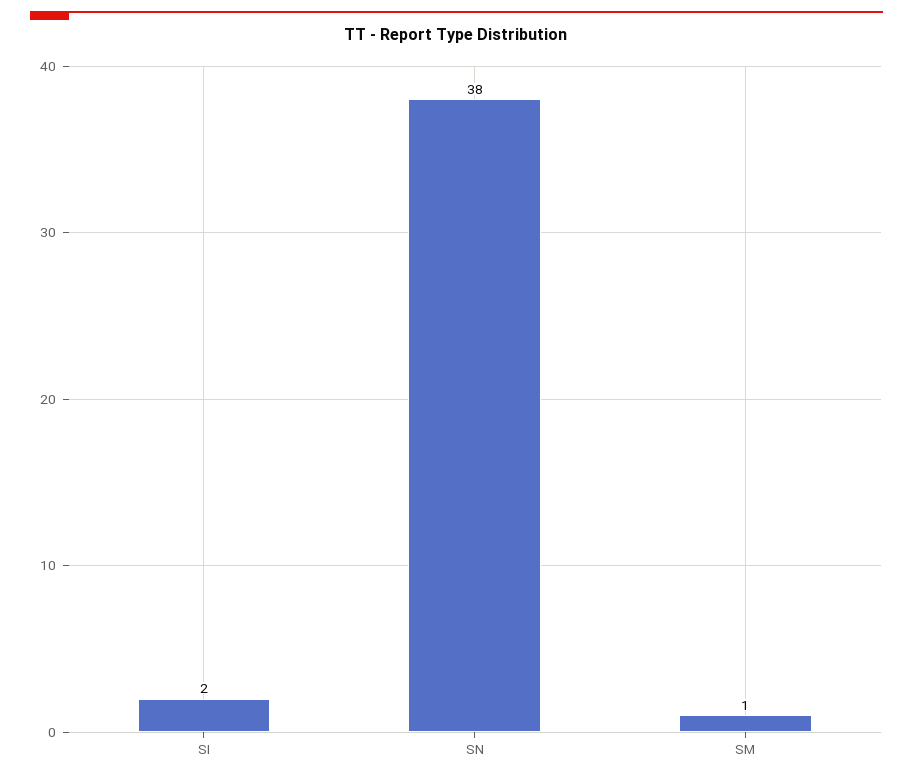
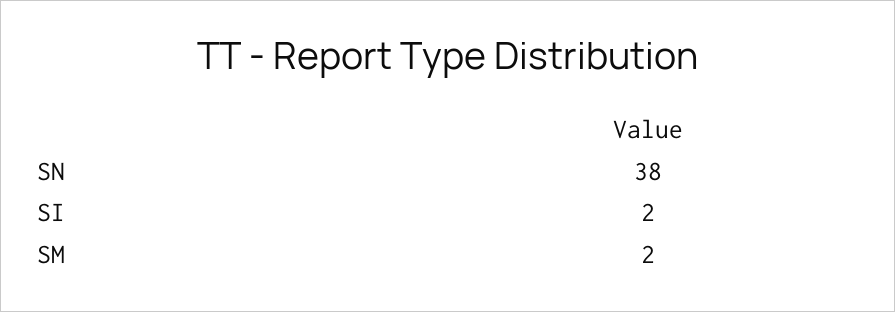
  {
    "SI": 2,
    "SN": 38,
-   "SM": 1
+   "SM": 2
  }

